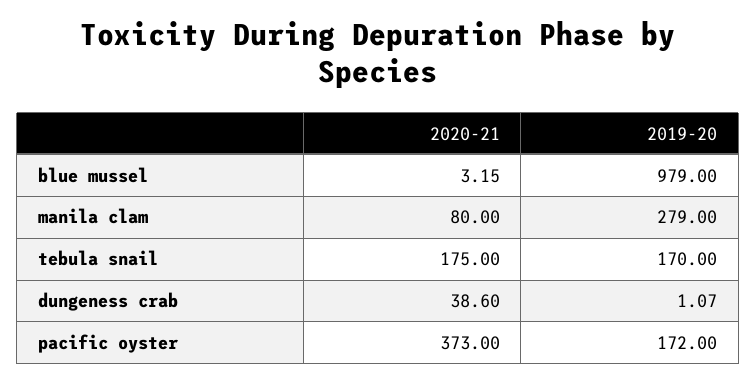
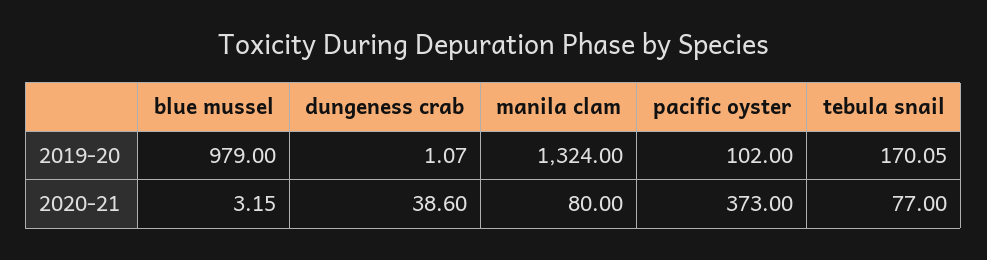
  {
    "2020-21": {
      "blue mussel": 3.15,
      "manila clam": 80,
-     "tebula snail": 175,
+     "tebula snail": 77,
      "dungeness crab": 38.6,
      "pacific oyster": 373
    },
    "2019-20": {
      "blue mussel": 979,
-     "manila clam": 279,
+     "manila clam": 1324,
-     "tebula snail": 170,
+     "tebula snail": 170.05,
      "dungeness crab": 1.07,
-     "pacific oyster": 172
+     "pacific oyster": 102
    }
  }

